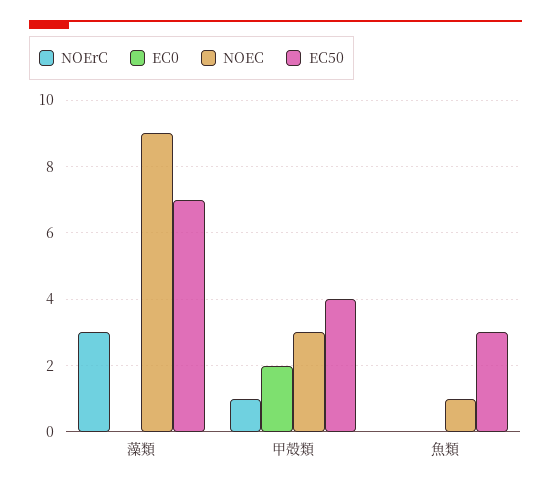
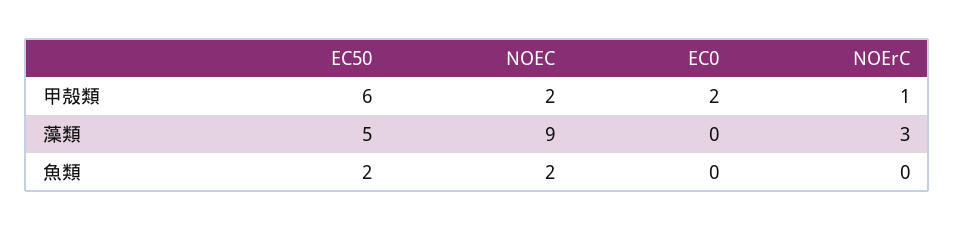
  {
    "NOErC": {
      "藻類": 3,
      "甲殻類": 1,
      "魚類": 0
    },
    "EC0": {
      "藻類": 0,
      "甲殻類": 2,
      "魚類": 0
    },
    "NOEC": {
      "藻類": 9,
-     "甲殻類": 3,
+     "甲殻類": 2,
-     "魚類": 1
+     "魚類": 2
    },
    "EC50": {
-     "藻類": 7,
+     "藻類": 5,
-     "甲殻類": 4,
+     "甲殻類": 6,
-     "魚類": 3
+     "魚類": 2
    }
  }

